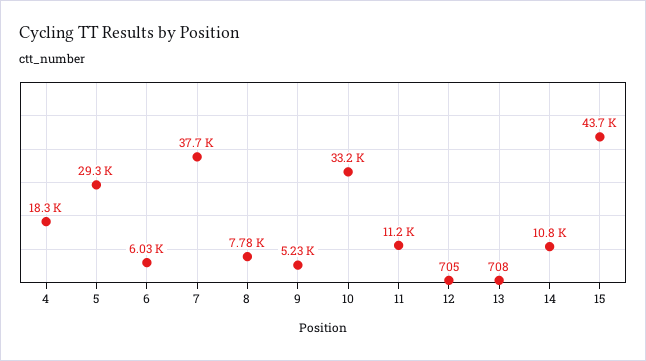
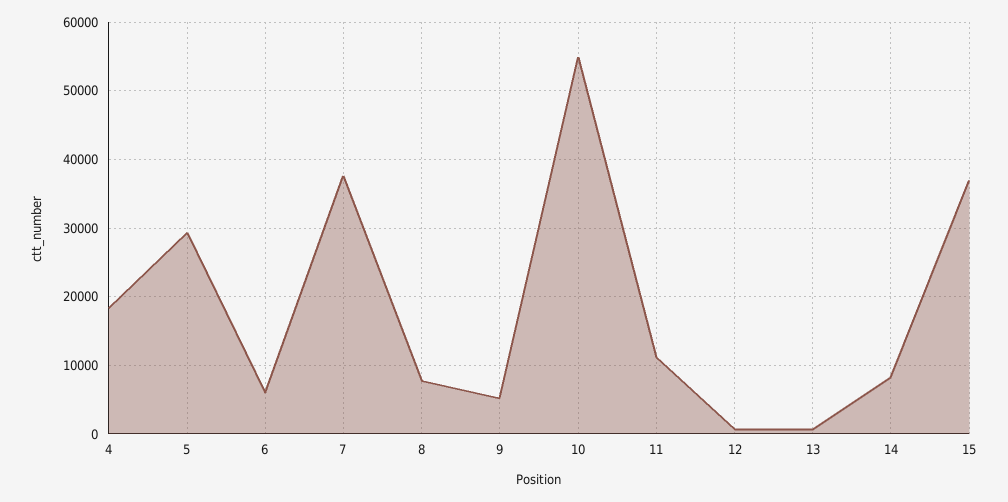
  {
    "4": 18300,
    "5": 29300,
    "6": 6030,
    "7": 37700,
    "8": 7780,
    "9": 5230,
-   "10": 33200,
+   "10": 55000,
    "11": 11200,
    "12": 705,
    "13": 708,
-   "14": 10800,
+   "14": 8000,
-   "15": 43700
+   "15": 37000
  }

